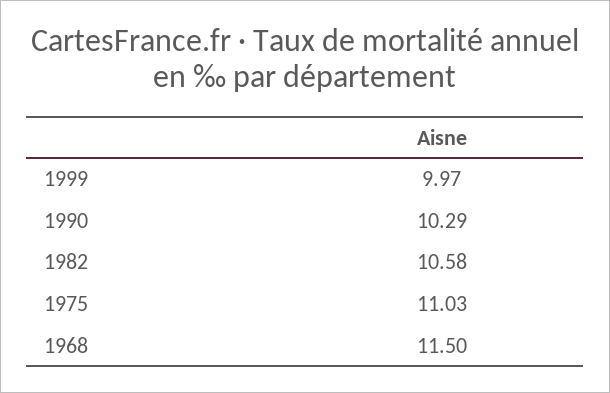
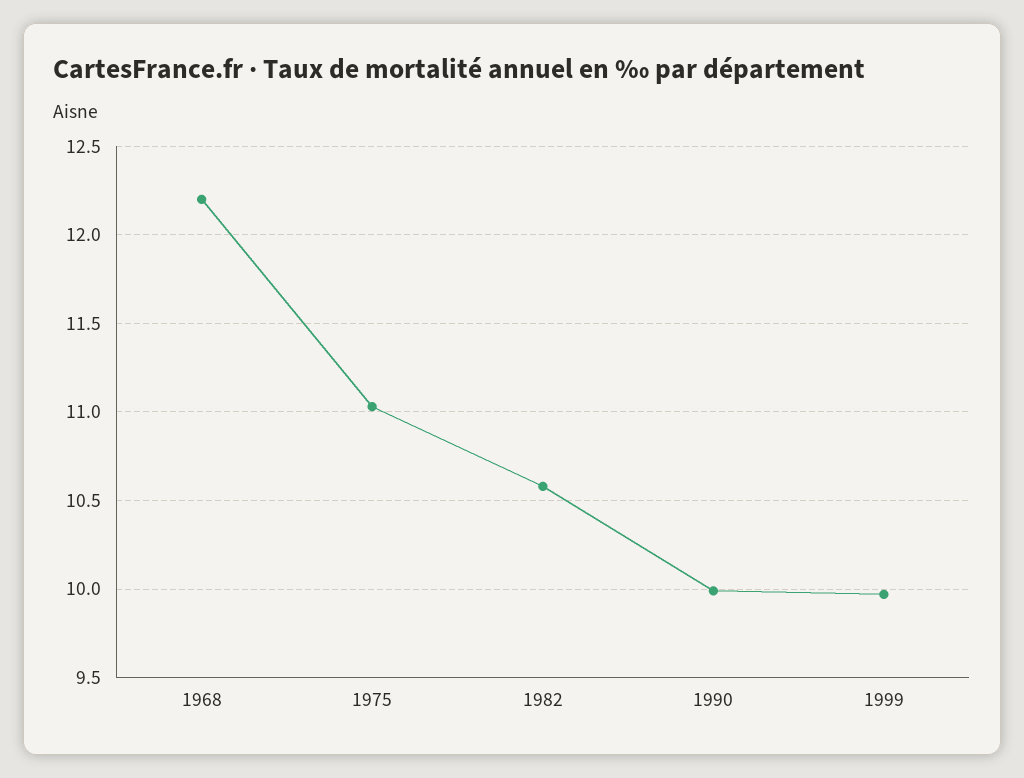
  {
    "1999": 9.97,
-   "1990": 10.29,
+   "1990": 10,
    "1982": 10.58,
    "1975": 11.03,
-   "1968": 11.5
+   "1968": 12.2
  }

